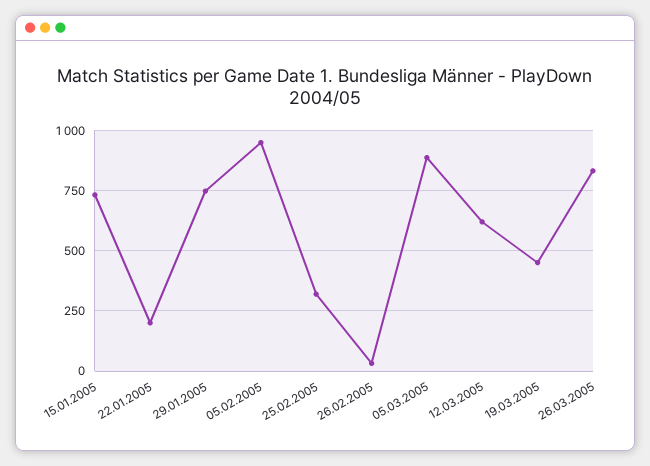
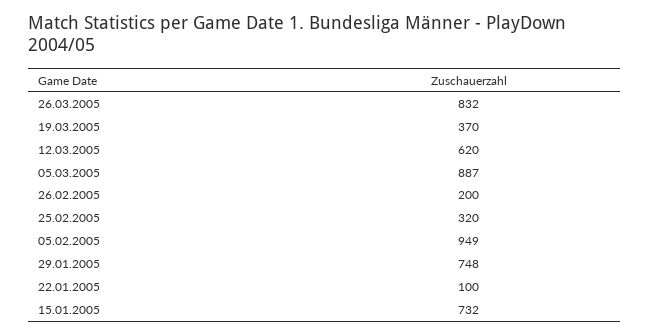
  {
    "15.01.2005": 732,
-   "22.01.2005": 200,
+   "22.01.2005": 100,
    "29.01.2005": 748,
    "05.02.2005": 949,
    "25.02.2005": 320,
-   "26.02.2005": 25,
+   "26.02.2005": 200,
    "05.03.2005": 887,
    "12.03.2005": 620,
-   "19.03.2005": 450,
+   "19.03.2005": 370,
    "26.03.2005": 832
  }

